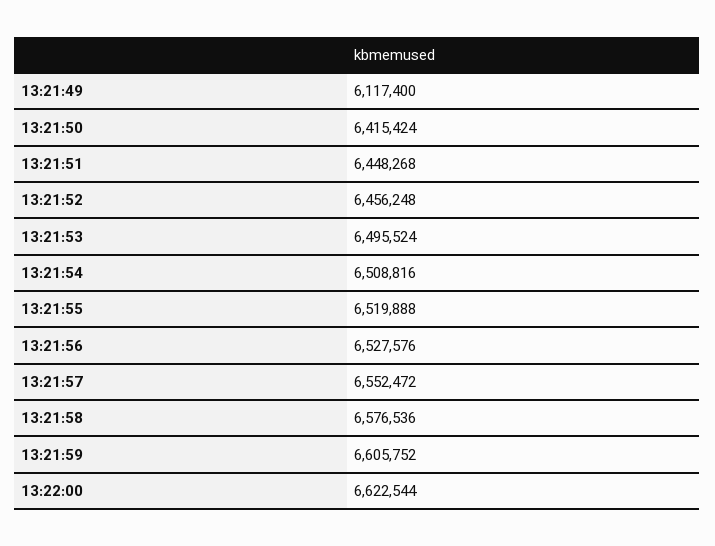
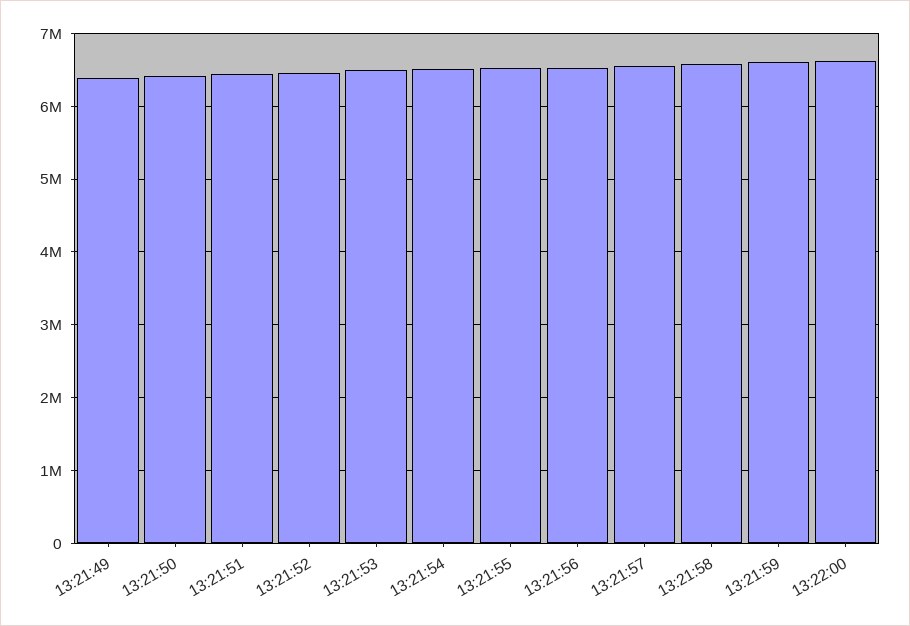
  {
-   "13:21:49": 6117400,
+   "13:21:49": 6400000,
    "13:21:50": 6415424,
    "13:21:51": 6448268,
    "13:21:52": 6456248,
    "13:21:53": 6495524,
    "13:21:54": 6508816,
    "13:21:55": 6519888,
    "13:21:56": 6527576,
    "13:21:57": 6552472,
    "13:21:58": 6576536,
    "13:21:59": 6605752,
    "13:22:00": 6622544
  }

